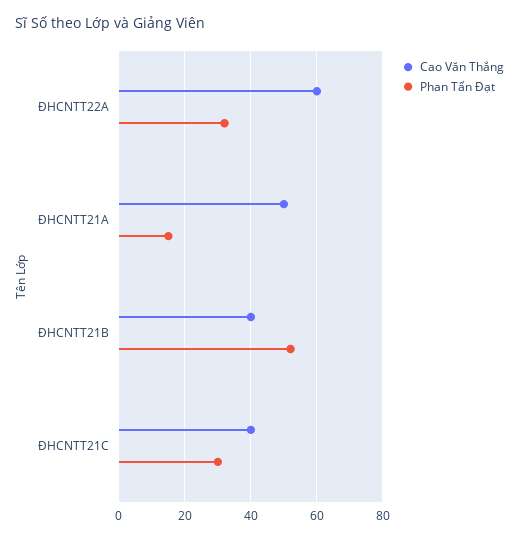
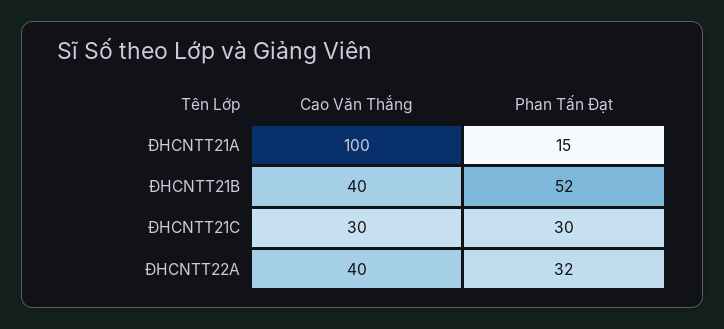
  {
    "Cao Văn Thắng": {
-     "ĐHCNTT22A": 60,
+     "ĐHCNTT22A": 40,
-     "ĐHCNTT21A": 50,
+     "ĐHCNTT21A": 100,
      "ĐHCNTT21B": 40,
-     "ĐHCNTT21C": 40
+     "ĐHCNTT21C": 30
    },
    "Phan Tấn Đạt": {
      "ĐHCNTT22A": 32,
      "ĐHCNTT21A": 15,
      "ĐHCNTT21B": 52,
      "ĐHCNTT21C": 30
    }
  }

